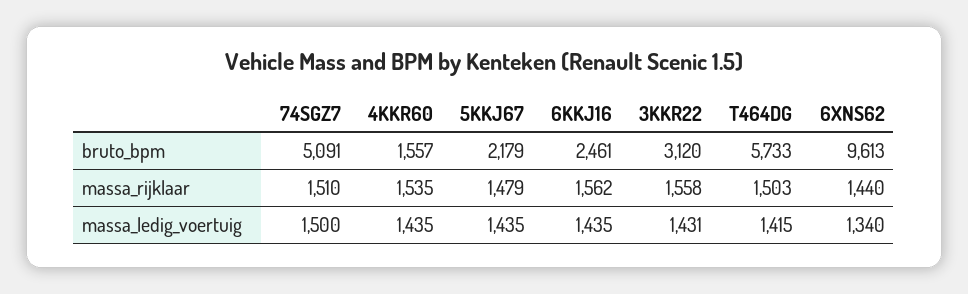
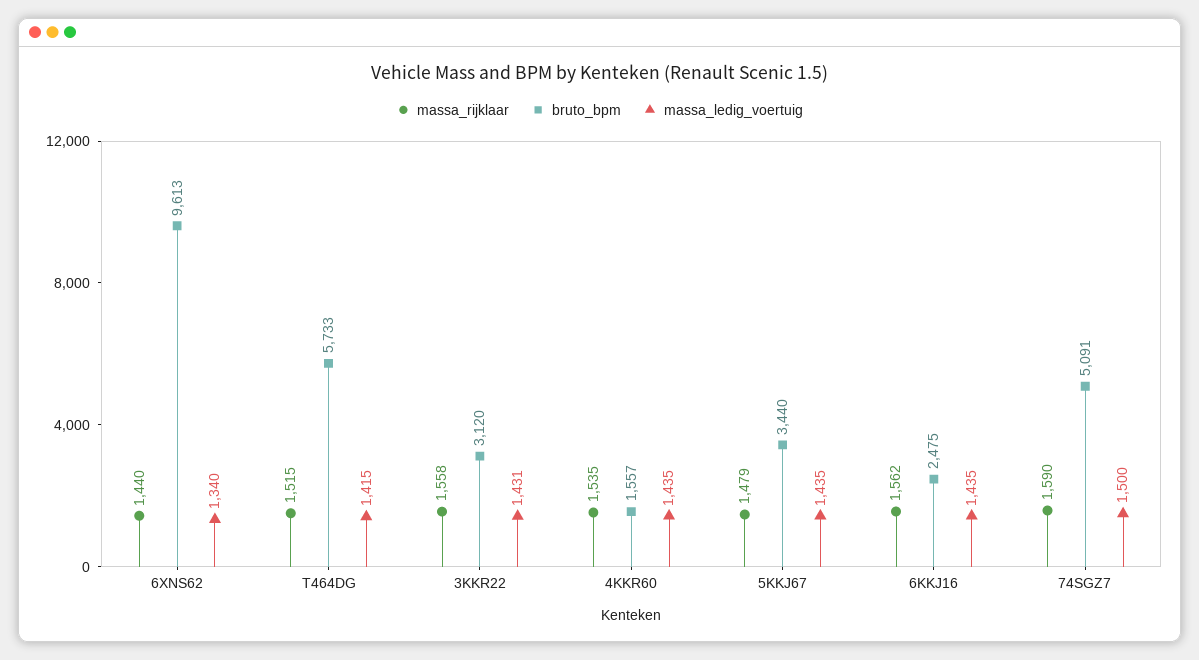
  {
    "bruto_bpm": {
      "74SGZ7": 5091,
      "4KKR60": 1557,
-     "5KKJ67": 2179,
+     "5KKJ67": 3440,
-     "6KKJ16": 2461,
+     "6KKJ16": 2475,
      "3KKR22": 3120,
      "T464DG": 5733,
      "6XNS62": 9613
    },
    "massa_rijklaar": {
-     "74SGZ7": 1510,
+     "74SGZ7": 1590,
      "4KKR60": 1535,
      "5KKJ67": 1479,
      "6KKJ16": 1562,
      "3KKR22": 1558,
-     "T464DG": 1503,
+     "T464DG": 1515,
      "6XNS62": 1440
    },
    "massa_ledig_voertuig": {
      "74SGZ7": 1500,
      "4KKR60": 1435,
      "5KKJ67": 1435,
      "6KKJ16": 1435,
      "3KKR22": 1431,
      "T464DG": 1415,
      "6XNS62": 1340
    }
  }

